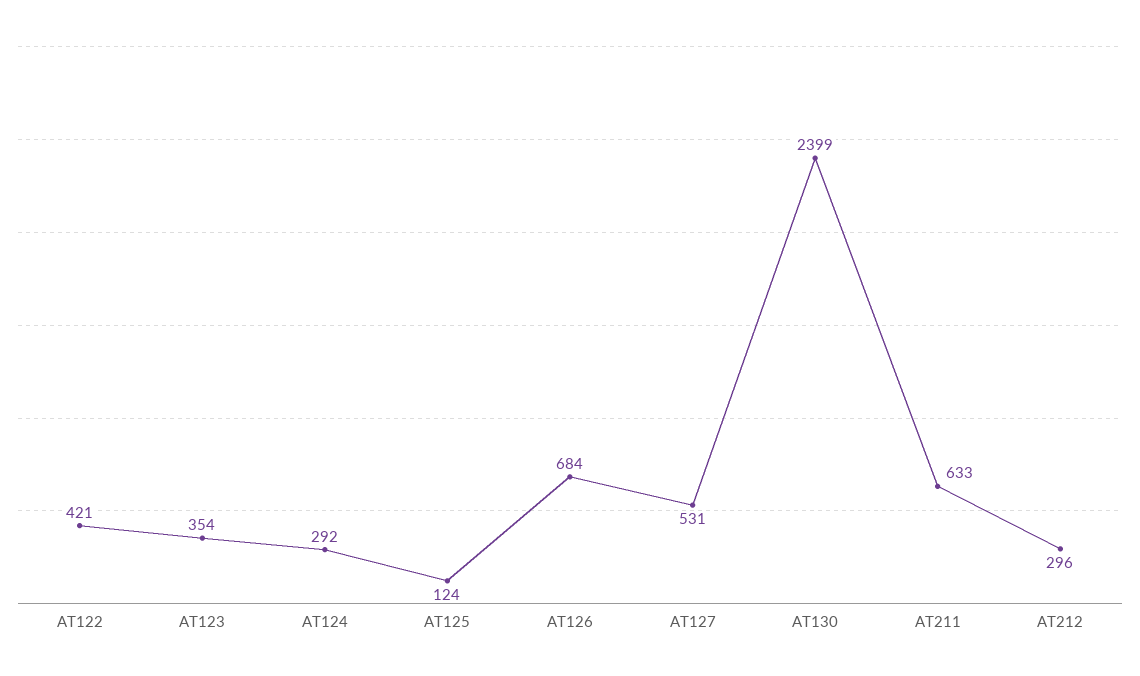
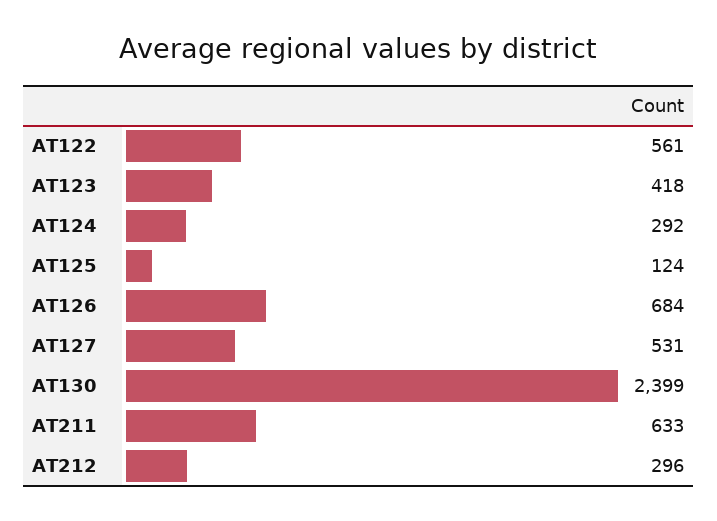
  {
-   "AT122": 421,
+   "AT122": 561,
-   "AT123": 354,
+   "AT123": 418,
    "AT124": 292,
    "AT125": 124,
    "AT126": 684,
    "AT127": 531,
    "AT130": 2399,
    "AT211": 633,
    "AT212": 296
  }

